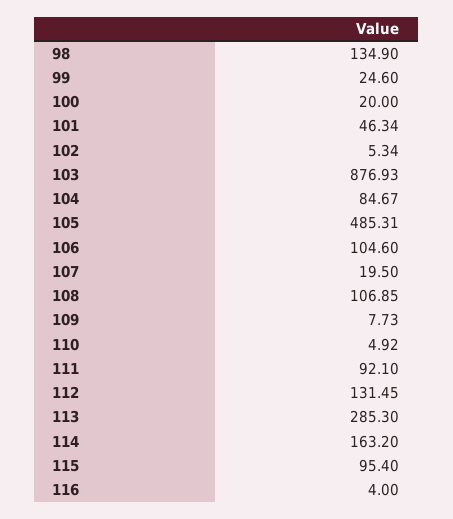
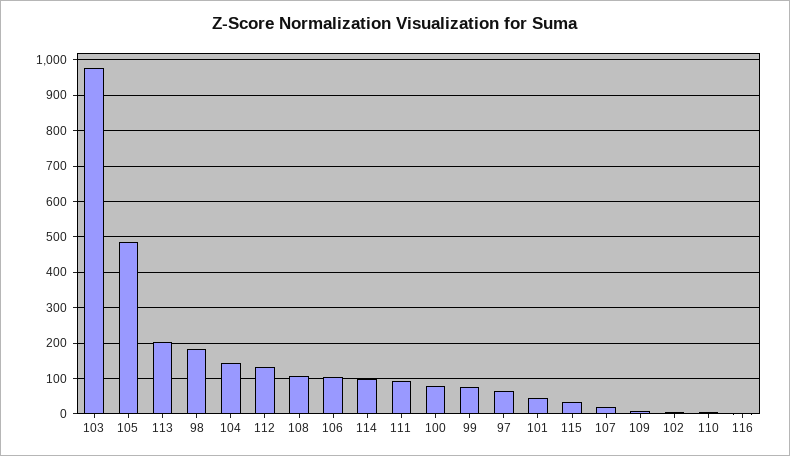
  {
-   "98": 134.9,
+   "98": 180,
-   "99": 24.6,
+   "99": 80,
-   "100": 20,
+   "100": 80,
    "101": 46.34,
    "102": 5.34,
-   "103": 876.93,
+   "103": 980,
-   "104": 84.67,
+   "104": 140,
    "105": 485.31,
    "106": 104.6,
    "107": 19.5,
    "108": 106.85,
    "109": 7.73,
    "110": 4.92,
    "111": 92.1,
    "112": 131.45,
-   "113": 285.3,
+   "113": 200,
-   "114": 163.2,
+   "114": 100,
-   "115": 95.4,
+   "115": 40,
-   "116": 4
+   "116": 4,
+   "97": 60
  }

